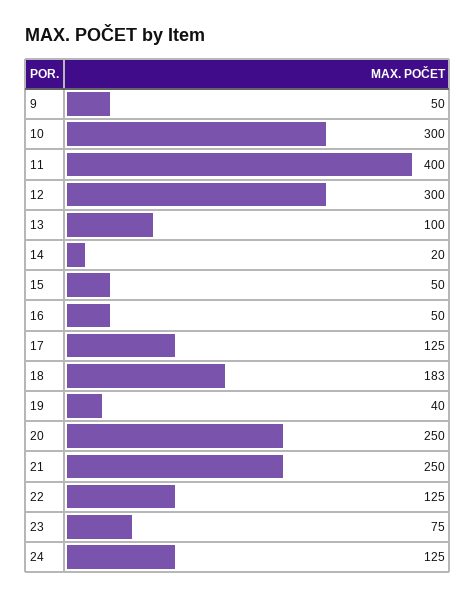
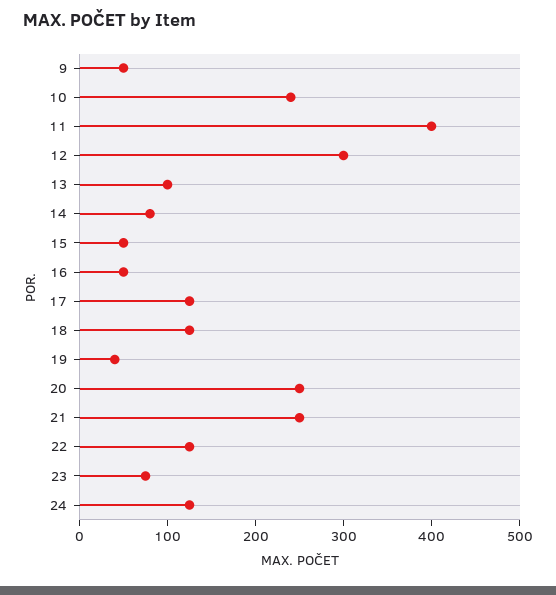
  {
    "9": 50,
-   "10": 300,
+   "10": 240,
    "11": 400,
    "12": 300,
    "13": 100,
-   "14": 20,
+   "14": 80,
    "15": 50,
    "16": 50,
    "17": 125,
-   "18": 183,
+   "18": 120,
    "19": 40,
    "20": 250,
    "21": 250,
    "22": 125,
    "23": 75,
    "24": 125
  }

